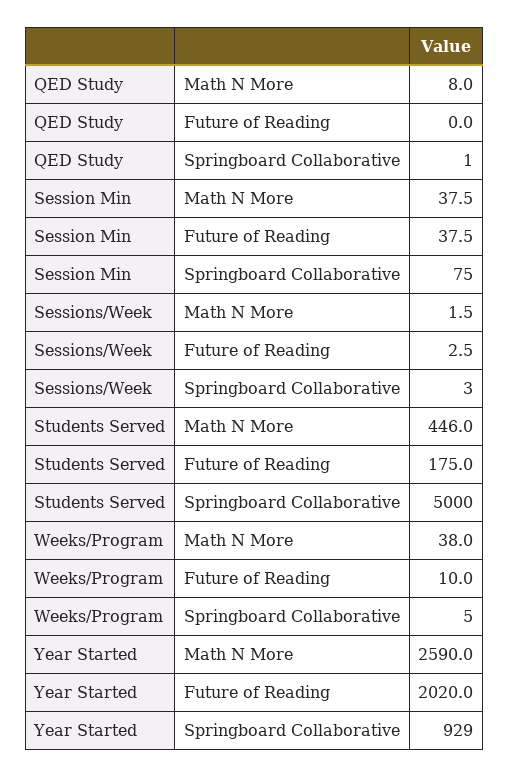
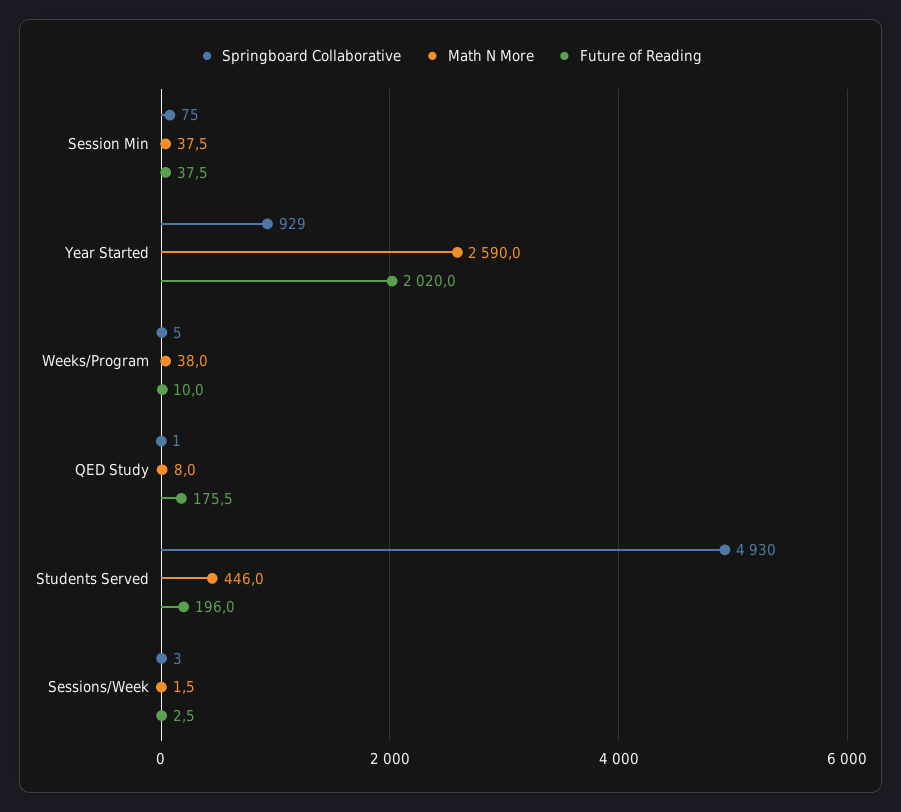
  {
    "Math N More": {
      "QED Study": 8,
      "Session Min": 37.5,
      "Sessions/Week": 1.5,
      "Students Served": 446,
      "Weeks/Program": 38,
      "Year Started": 2590
    },
    "Future of Reading": {
-     "QED Study": 0,
+     "QED Study": 175.5,
      "Session Min": 37.5,
      "Sessions/Week": 2.5,
-     "Students Served": 175,
+     "Students Served": 196,
      "Weeks/Program": 10,
      "Year Started": 2020
    },
    "Springboard Collaborative": {
      "QED Study": 1,
      "Session Min": 75,
      "Sessions/Week": 3,
-     "Students Served": 5000,
+     "Students Served": 4930,
      "Weeks/Program": 5,
      "Year Started": 929
    }
  }

